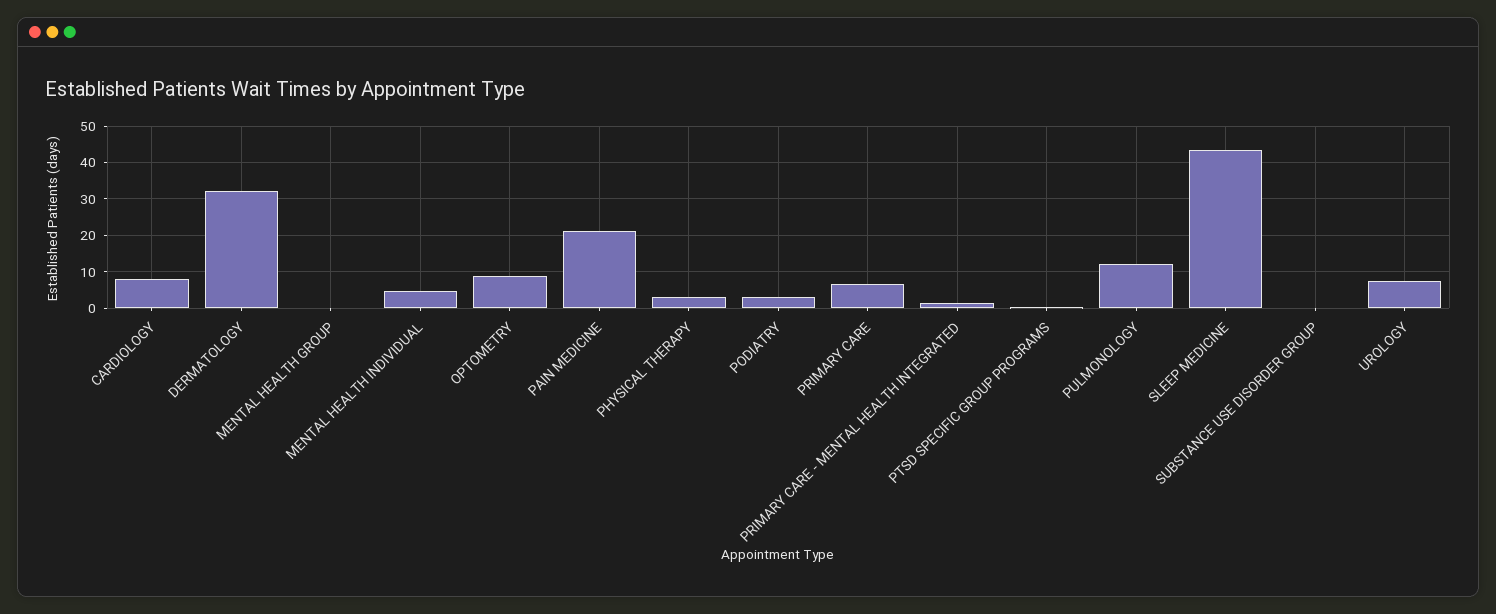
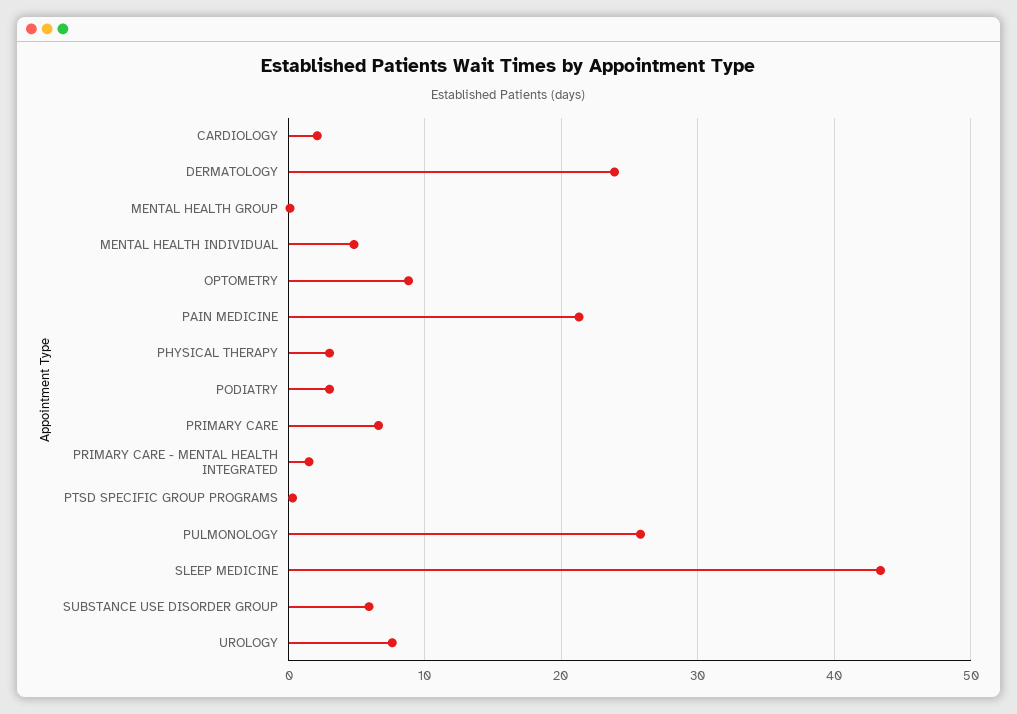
  {
-   "CARDIOLOGY": 8,
+   "CARDIOLOGY": 2,
-   "DERMATOLOGY": 32,
+   "DERMATOLOGY": 24,
    "MENTAL HEALTH GROUP": 0,
    "MENTAL HEALTH INDIVIDUAL": 5,
    "OPTOMETRY": 9,
    "PAIN MEDICINE": 21,
    "PHYSICAL THERAPY": 3,
    "PODIATRY": 3,
    "PRIMARY CARE": 7,
    "PRIMARY CARE - MENTAL HEALTH INTEGRATED": 2,
    "PTSD SPECIFIC GROUP PROGRAMS": 0,
-   "PULMONOLOGY": 12,
+   "PULMONOLOGY": 26,
    "SLEEP MEDICINE": 43,
-   "SUBSTANCE USE DISORDER GROUP": 0,
+   "SUBSTANCE USE DISORDER GROUP": 6,
    "UROLOGY": 8
  }

